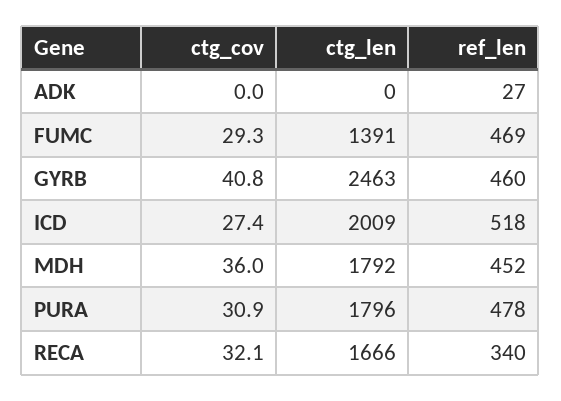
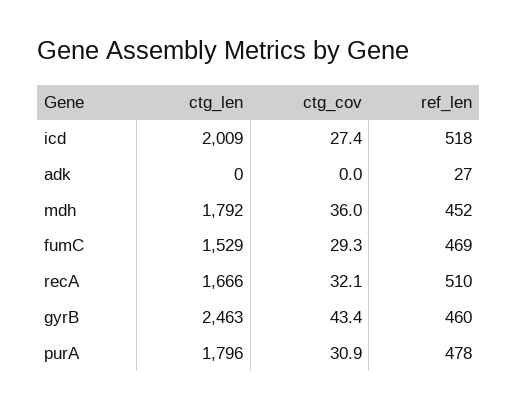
  {
    "ctg_cov": {
      "ADK": 0,
      "FUMC": 29.3,
-     "GYRB": 40.8,
+     "GYRB": 43.4,
      "ICD": 27.4,
      "MDH": 36,
      "PURA": 30.9,
      "RECA": 32.1
    },
    "ctg_len": {
      "ADK": 0,
-     "FUMC": 1391,
+     "FUMC": 1529,
      "GYRB": 2463,
      "ICD": 2009,
      "MDH": 1792,
      "PURA": 1796,
      "RECA": 1666
    },
    "ref_len": {
      "ADK": 27,
      "FUMC": 469,
      "GYRB": 460,
      "ICD": 518,
      "MDH": 452,
      "PURA": 478,
-     "RECA": 340
+     "RECA": 510
    }
  }

